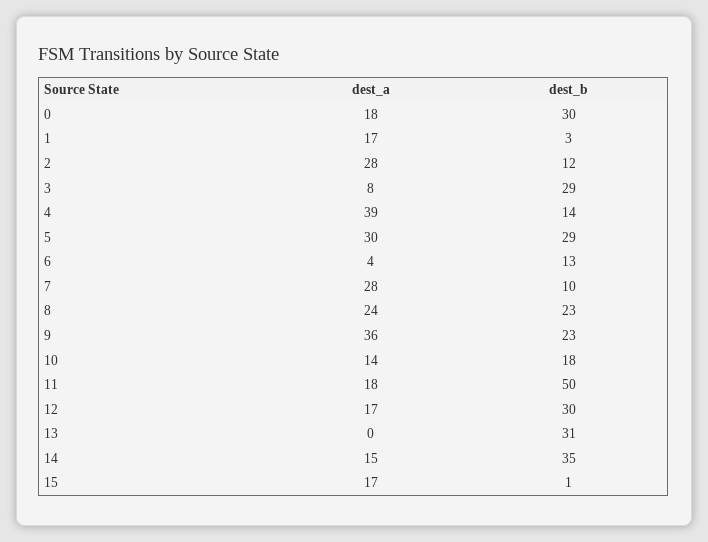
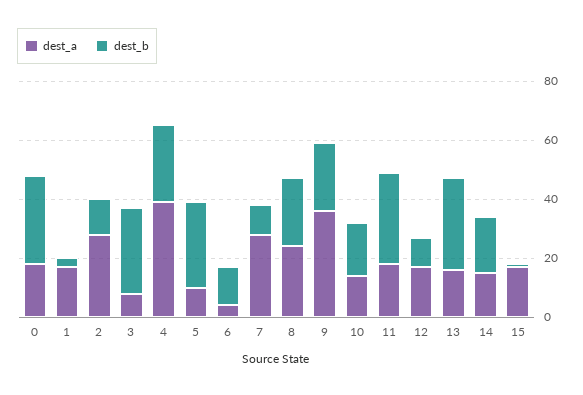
  {
    "dest_a": {
      "0": 18,
      "1": 17,
      "2": 28,
      "3": 8,
      "4": 39,
-     "5": 30,
+     "5": 10,
      "6": 4,
      "7": 28,
      "8": 24,
      "9": 36,
      "10": 14,
      "11": 18,
      "12": 17,
-     "13": 0,
+     "13": 15,
      "14": 15,
      "15": 17
    },
    "dest_b": {
      "0": 30,
      "1": 3,
      "2": 12,
      "3": 29,
-     "4": 14,
+     "4": 25,
      "5": 29,
      "6": 13,
      "7": 10,
      "8": 23,
      "9": 23,
      "10": 18,
-     "11": 50,
+     "11": 30,
-     "12": 30,
+     "12": 10,
      "13": 31,
-     "14": 35,
+     "14": 20,
      "15": 1
    }
  }

